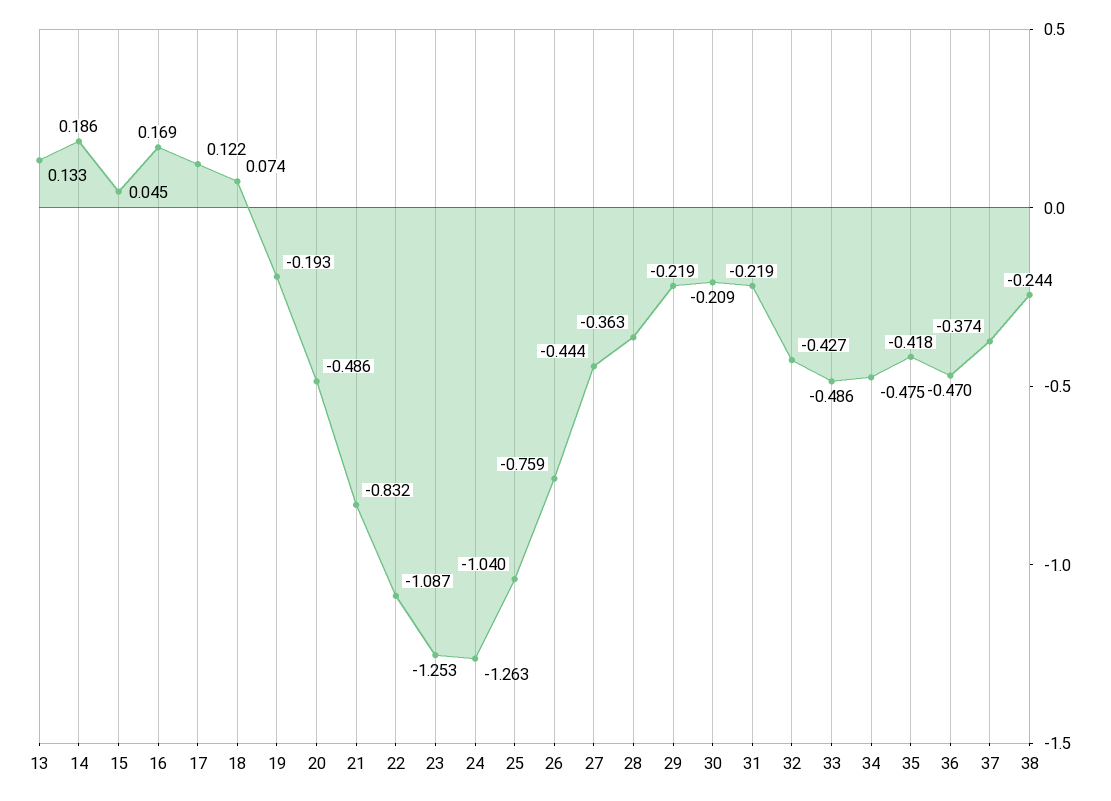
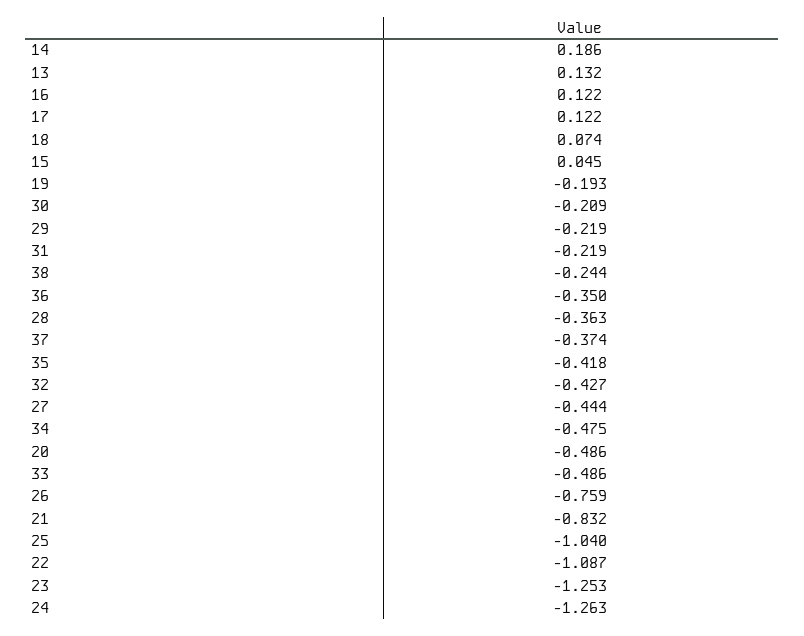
  {
-   "13": 0.133,
+   "13": 0.132,
    "14": 0.186,
    "15": 0.045,
-   "16": 0.169,
+   "16": 0.122,
    "17": 0.122,
    "18": 0.074,
    "19": -0.193,
    "20": -0.486,
    "21": -0.832,
    "22": -1.087,
    "23": -1.253,
    "24": -1.263,
    "25": -1.04,
    "26": -0.759,
    "27": -0.444,
    "28": -0.363,
    "29": -0.219,
    "30": -0.209,
    "31": -0.219,
    "32": -0.427,
    "33": -0.486,
    "34": -0.475,
    "35": -0.418,
-   "36": -0.47,
+   "36": -0.35,
    "37": -0.374,
    "38": -0.244
  }

